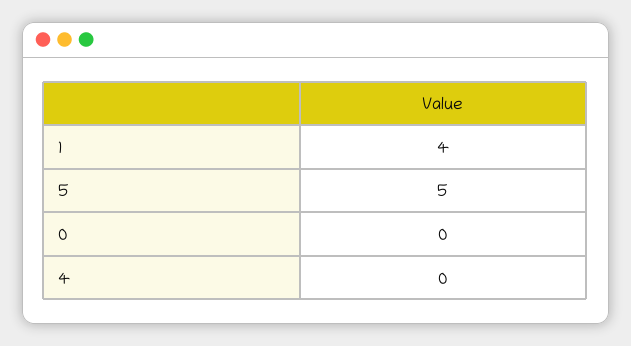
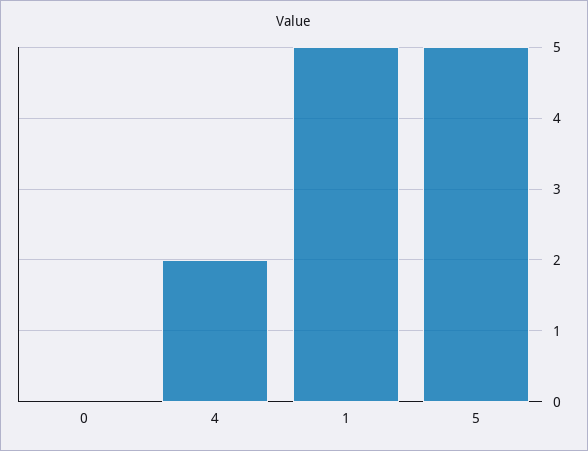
  {
-   "1": 4,
+   "1": 5,
    "5": 5,
    "0": 0,
-   "4": 0
+   "4": 2
  }

